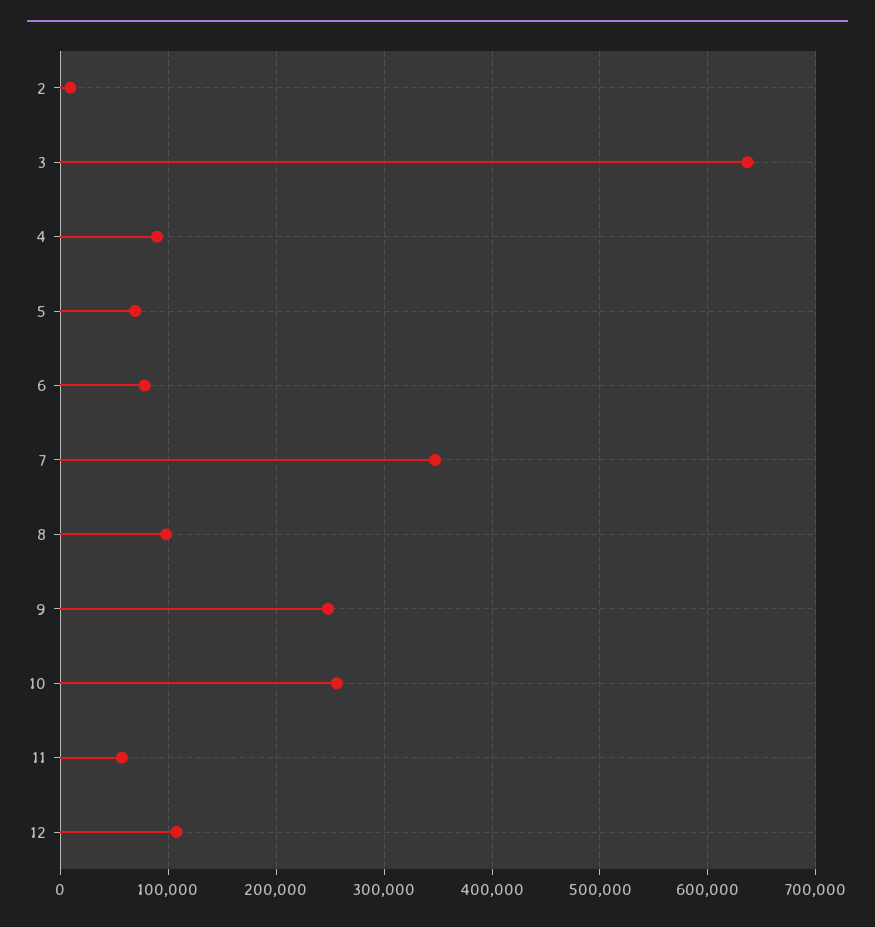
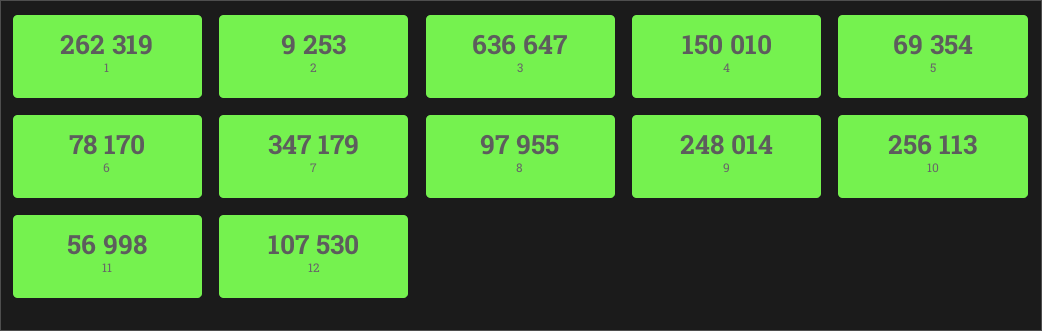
  {
    "2": 9253,
    "3": 636647,
-   "4": 90000,
+   "4": 150010,
    "5": 69354,
    "6": 78170,
    "7": 347179,
    "8": 97955,
    "9": 248014,
    "10": 256113,
    "11": 56998,
-   "12": 107530
+   "12": 107530,
+   "1": 262319
  }

